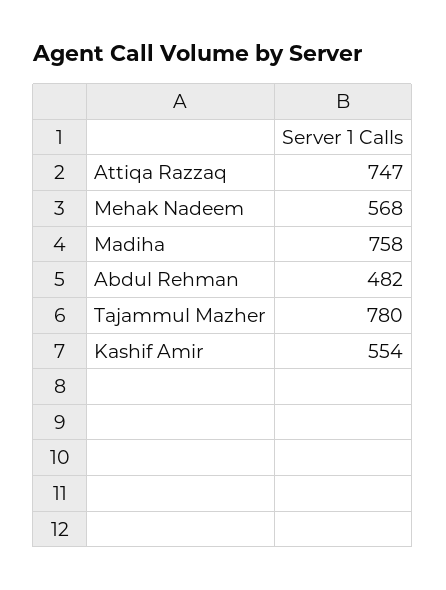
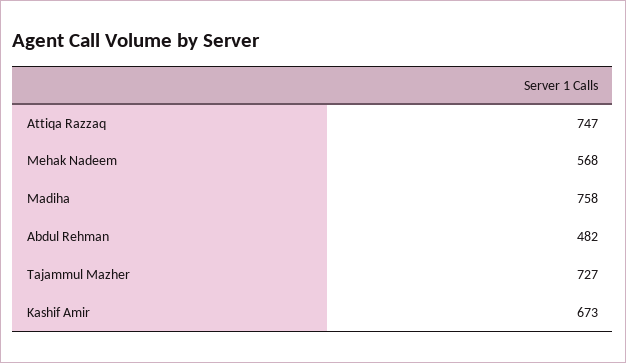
  {
    "Attiqa Razzaq": 747,
    "Mehak Nadeem": 568,
    "Madiha": 758,
    "Abdul Rehman": 482,
-   "Tajammul Mazher": 780,
+   "Tajammul Mazher": 727,
-   "Kashif Amir": 554
+   "Kashif Amir": 673
  }

